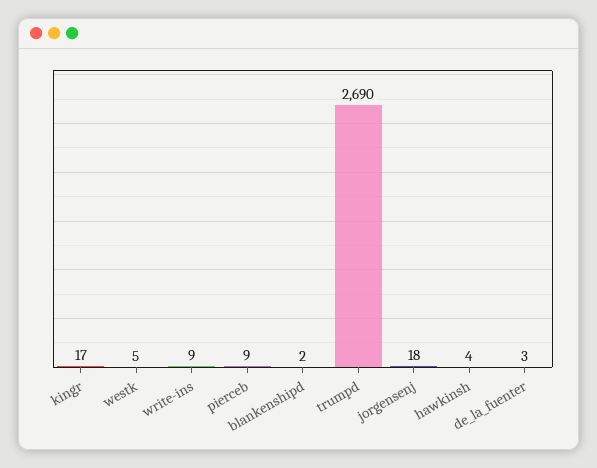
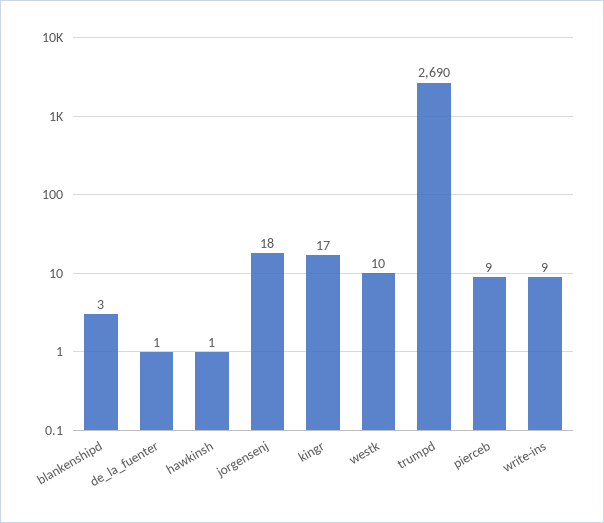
  {
    "kingr": 17,
-   "westk": 5,
+   "westk": 10,
    "write-ins": 9,
    "pierceb": 9,
-   "blankenshipd": 2,
+   "blankenshipd": 3,
    "trumpd": 2690,
    "jorgensenj": 18,
-   "hawkinsh": 4,
+   "hawkinsh": 1,
-   "de_la_fuenter": 3
+   "de_la_fuenter": 1
  }

